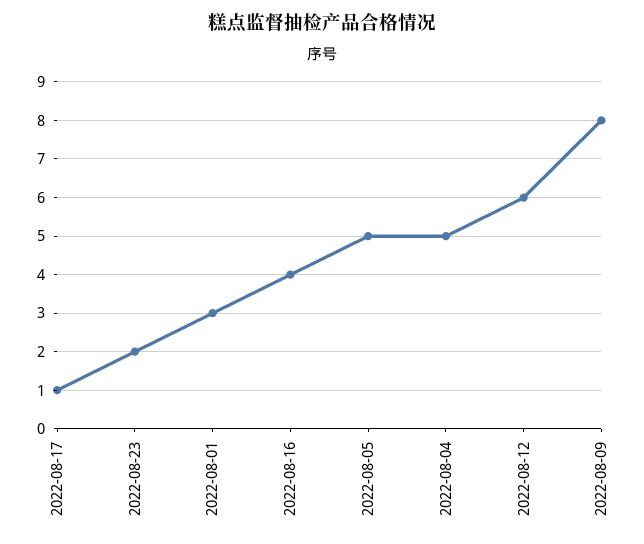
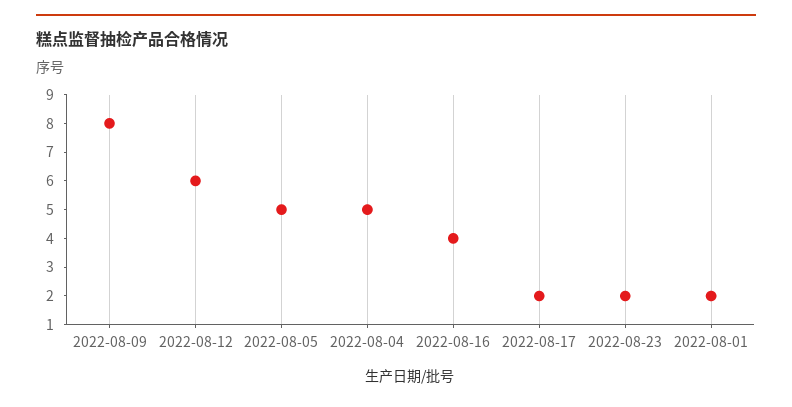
  {
-   "2022-08-17": 1,
+   "2022-08-17": 2,
    "2022-08-23": 2,
-   "2022-08-01": 3,
+   "2022-08-01": 2,
    "2022-08-16": 4,
    "2022-08-05": 5,
    "2022-08-04": 5,
    "2022-08-12": 6,
    "2022-08-09": 8
  }

